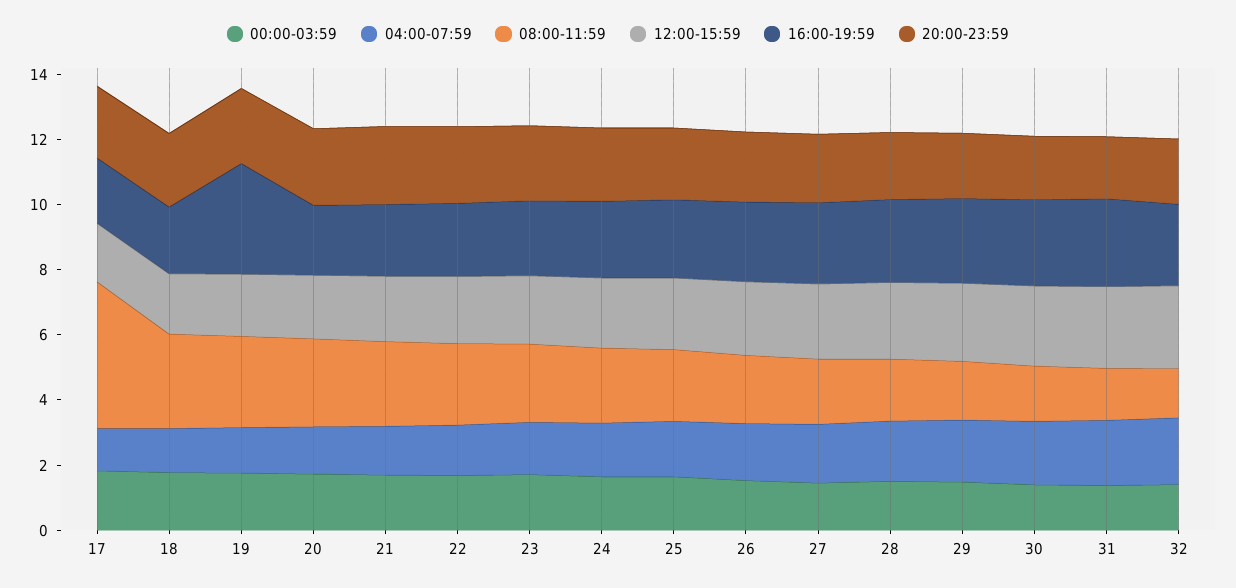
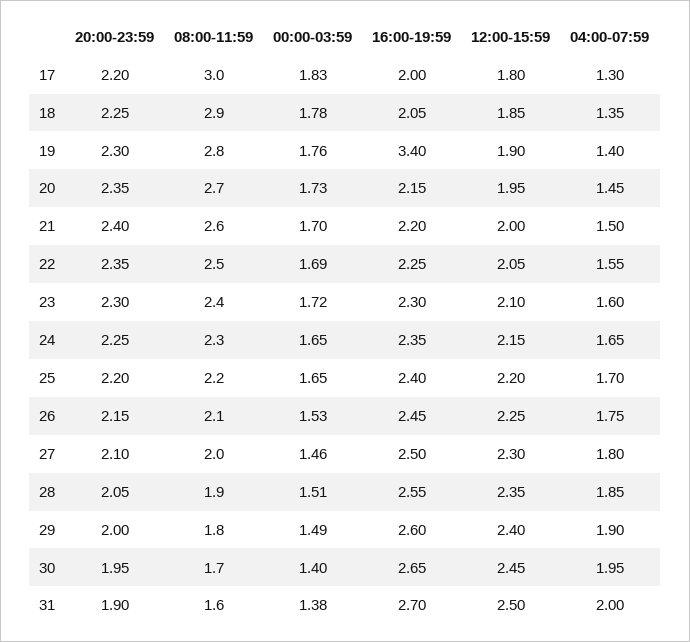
  {
    "00:00-03:59": {
      "17": 1.83,
      "18": 1.78,
      "19": 1.76,
      "20": 1.73,
      "21": 1.7,
      "22": 1.69,
      "23": 1.72,
      "24": 1.65,
      "25": 1.65,
      "26": 1.53,
      "27": 1.46,
      "28": 1.51,
      "29": 1.49,
      "30": 1.4,
-     "31": 1.38,
+     "31": 1.38
-     "32": 1.5
    },
    "04:00-07:59": {
      "17": 1.3,
      "18": 1.35,
      "19": 1.4,
      "20": 1.45,
      "21": 1.5,
      "22": 1.55,
      "23": 1.6,
      "24": 1.65,
      "25": 1.7,
      "26": 1.75,
      "27": 1.8,
      "28": 1.85,
      "29": 1.9,
      "30": 1.95,
-     "31": 2,
+     "31": 2
-     "32": 2
    },
    "08:00-11:59": {
-     "17": 4.5,
+     "17": 3,
      "18": 2.9,
      "19": 2.8,
      "20": 2.7,
      "21": 2.6,
      "22": 2.5,
      "23": 2.4,
      "24": 2.3,
      "25": 2.2,
      "26": 2.1,
      "27": 2,
      "28": 1.9,
      "29": 1.8,
      "30": 1.7,
-     "31": 1.6,
+     "31": 1.6
-     "32": 1.5
    },
    "12:00-15:59": {
      "17": 1.8,
      "18": 1.85,
      "19": 1.9,
      "20": 1.95,
      "21": 2,
      "22": 2.05,
      "23": 2.1,
      "24": 2.15,
      "25": 2.2,
      "26": 2.25,
      "27": 2.3,
      "28": 2.35,
      "29": 2.4,
      "30": 2.45,
-     "31": 2.5,
+     "31": 2.5
-     "32": 2.5
    },
    "16:00-19:59": {
      "17": 2,
      "18": 2.05,
      "19": 3.4,
      "20": 2.15,
      "21": 2.2,
      "22": 2.25,
      "23": 2.3,
      "24": 2.35,
      "25": 2.4,
      "26": 2.45,
      "27": 2.5,
      "28": 2.55,
      "29": 2.6,
      "30": 2.65,
-     "31": 2.7,
+     "31": 2.7
-     "32": 2.5
    },
    "20:00-23:59": {
      "17": 2.2,
      "18": 2.25,
      "19": 2.3,
      "20": 2.35,
      "21": 2.4,
      "22": 2.35,
      "23": 2.3,
      "24": 2.25,
      "25": 2.2,
      "26": 2.15,
      "27": 2.1,
      "28": 2.05,
      "29": 2,
      "30": 1.95,
-     "31": 1.9,
+     "31": 1.9
-     "32": 2
    }
  }

